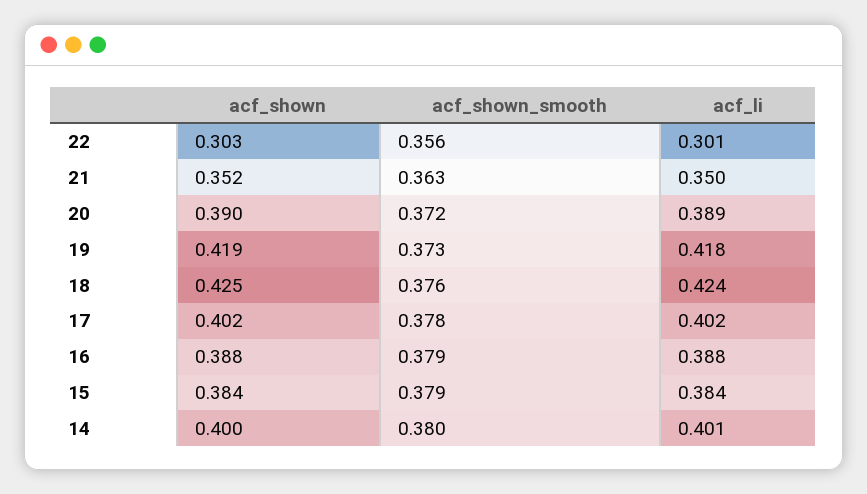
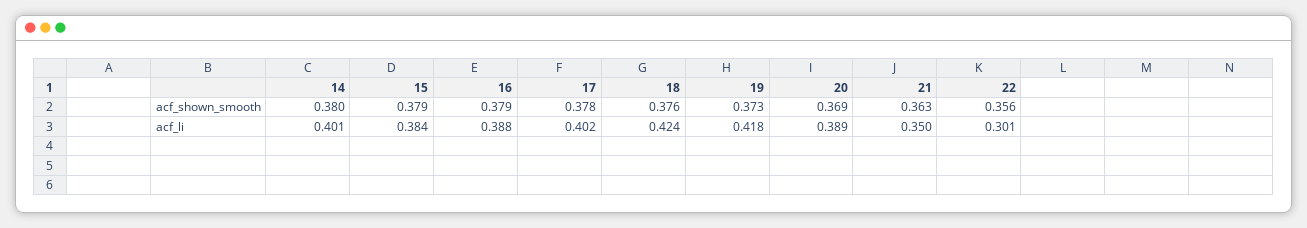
  {
-   "acf_shown": {
-     "22": 0.303,
-     "21": 0.352,
-     "20": 0.39,
-     "19": 0.419,
-     "18": 0.425,
-     "17": 0.402,
-     "16": 0.388,
-     "15": 0.384,
-     "14": 0.4
-   },
    "acf_shown_smooth": {
      "22": 0.356,
      "21": 0.363,
-     "20": 0.372,
+     "20": 0.369,
      "19": 0.373,
      "18": 0.376,
      "17": 0.378,
      "16": 0.379,
      "15": 0.379,
      "14": 0.38
    },
    "acf_li": {
      "22": 0.301,
      "21": 0.35,
      "20": 0.389,
      "19": 0.418,
      "18": 0.424,
      "17": 0.402,
      "16": 0.388,
      "15": 0.384,
      "14": 0.401
    }
  }

